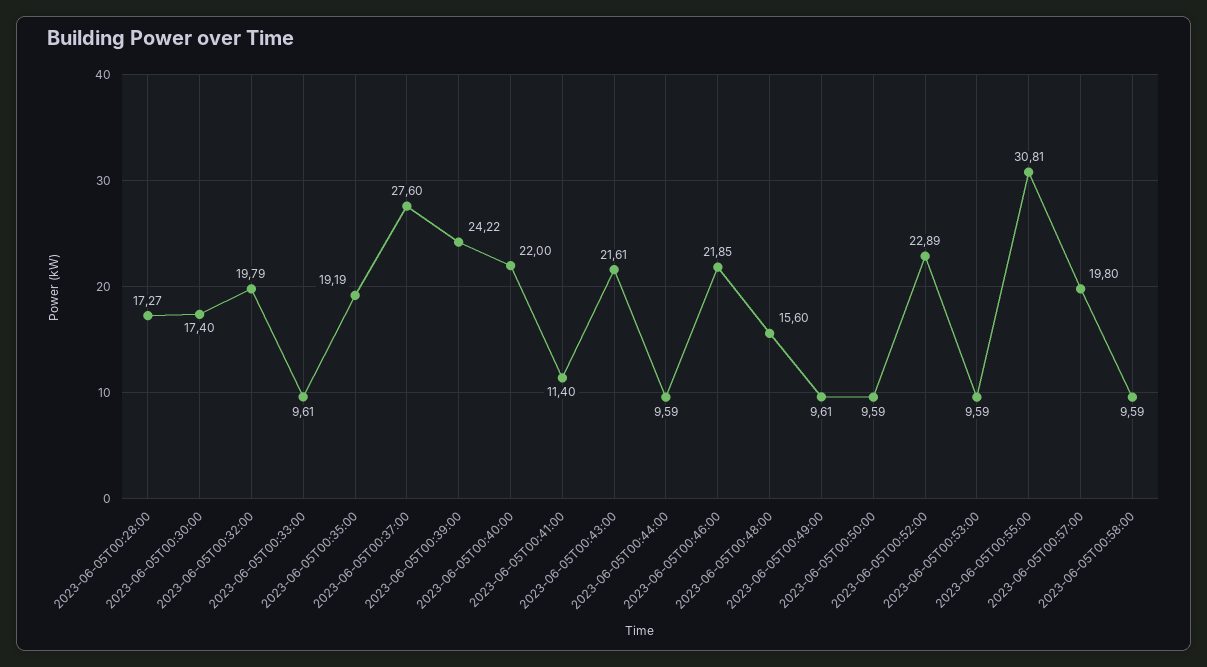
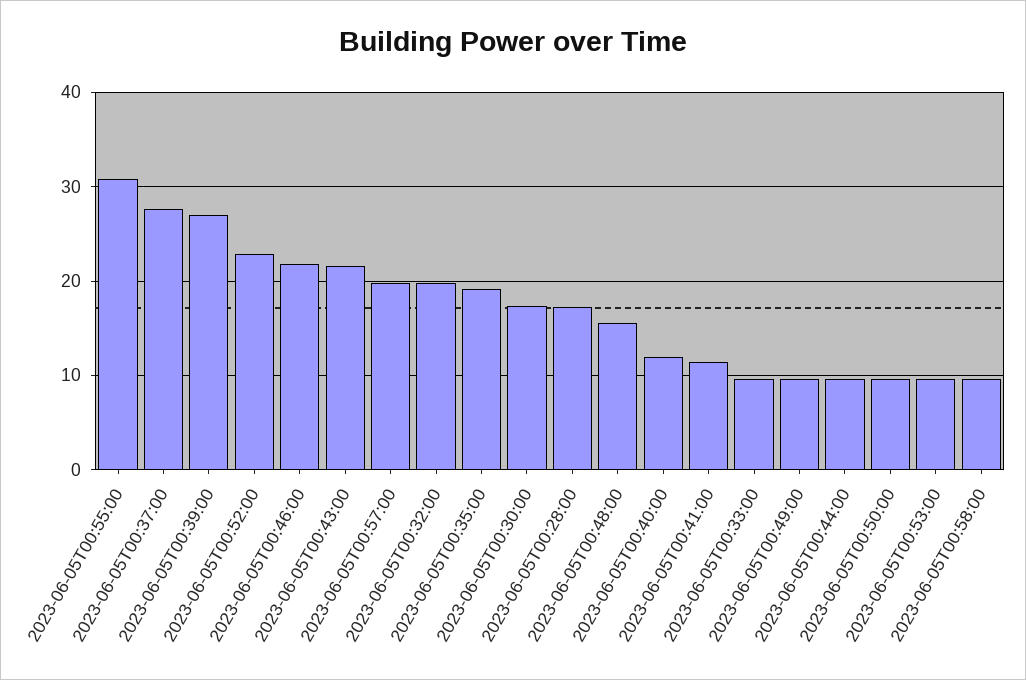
  {
    "2023-06-05T00:28:00": 17.27,
    "2023-06-05T00:30:00": 17.4,
    "2023-06-05T00:32:00": 19.79,
    "2023-06-05T00:33:00": 9.61,
    "2023-06-05T00:35:00": 19.19,
    "2023-06-05T00:37:00": 27.6,
-   "2023-06-05T00:39:00": 24.22,
+   "2023-06-05T00:39:00": 27,
-   "2023-06-05T00:40:00": 22,
+   "2023-06-05T00:40:00": 12,
    "2023-06-05T00:41:00": 11.4,
    "2023-06-05T00:43:00": 21.61,
    "2023-06-05T00:44:00": 9.59,
    "2023-06-05T00:46:00": 21.85,
    "2023-06-05T00:48:00": 15.6,
    "2023-06-05T00:49:00": 9.61,
    "2023-06-05T00:50:00": 9.59,
    "2023-06-05T00:52:00": 22.89,
    "2023-06-05T00:53:00": 9.59,
    "2023-06-05T00:55:00": 30.81,
    "2023-06-05T00:57:00": 19.8,
    "2023-06-05T00:58:00": 9.59
  }

